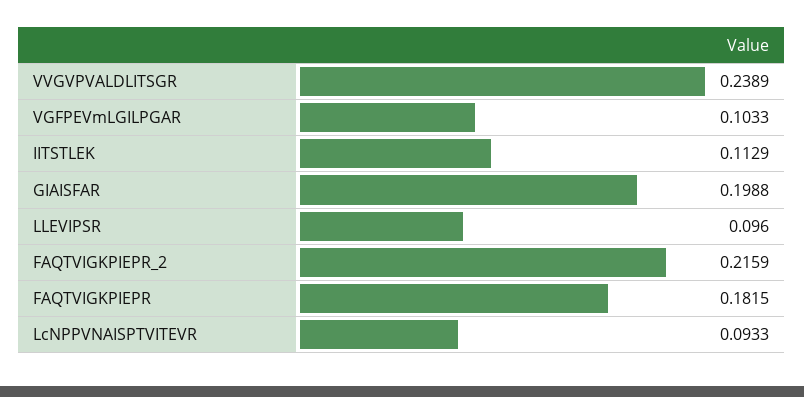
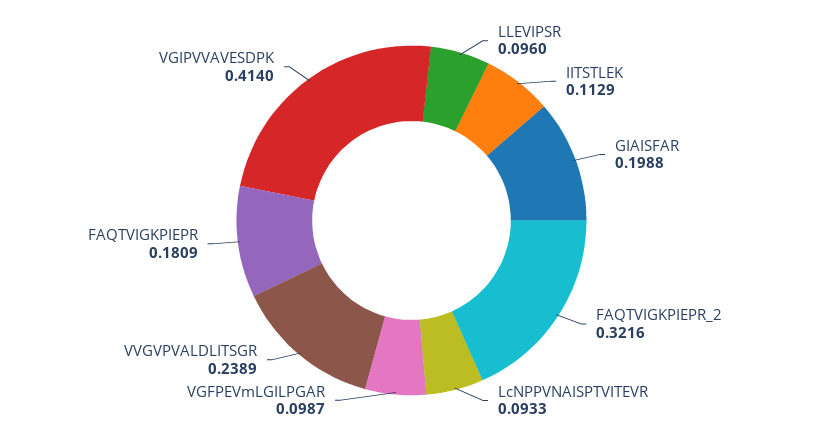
  {
    "VVGVPVALDLITSGR": 0.2389,
-   "VGFPEVmLGILPGAR": 0.1033,
+   "VGFPEVmLGILPGAR": 0.0987,
    "IITSTLEK": 0.1129,
    "GIAISFAR": 0.1988,
    "LLEVIPSR": 0.096,
-   "FAQTVIGKPIEPR_2": 0.2159,
+   "FAQTVIGKPIEPR_2": 0.3216,
-   "FAQTVIGKPIEPR": 0.1815,
+   "FAQTVIGKPIEPR": 0.1809,
-   "LcNPPVNAISPTVITEVR": 0.0933
+   "LcNPPVNAISPTVITEVR": 0.0933,
+   "VGIPVVAVESDPK": 0.414
  }

